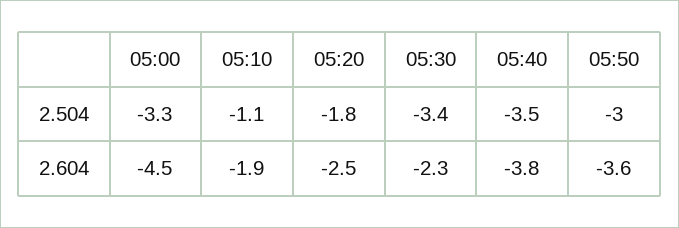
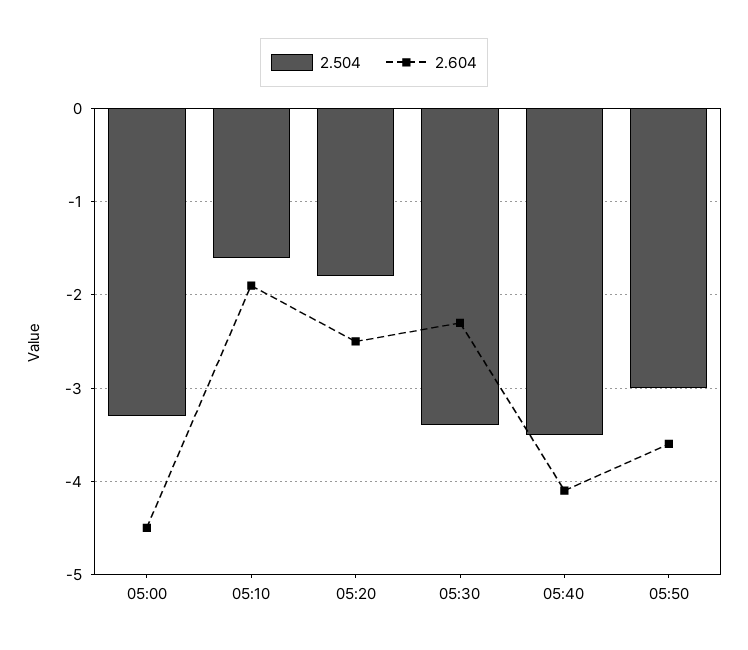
  {
    "2.504": {
      "05:00": -3.3,
-     "05:10": -1.1,
+     "05:10": -1.6,
      "05:20": -1.8,
      "05:30": -3.4,
      "05:40": -3.5,
      "05:50": -3
    },
    "2.604": {
      "05:00": -4.5,
      "05:10": -1.9,
      "05:20": -2.5,
      "05:30": -2.3,
-     "05:40": -3.8,
+     "05:40": -4.1,
      "05:50": -3.6
    }
  }

